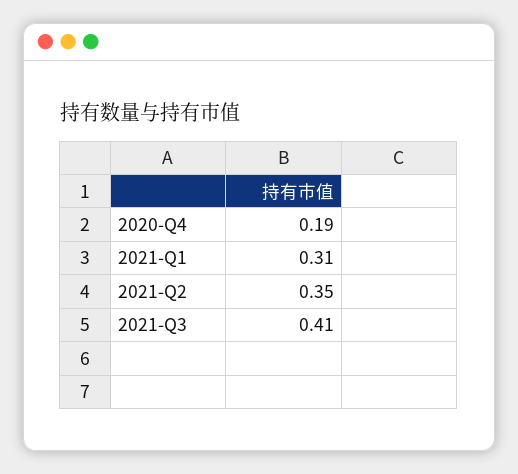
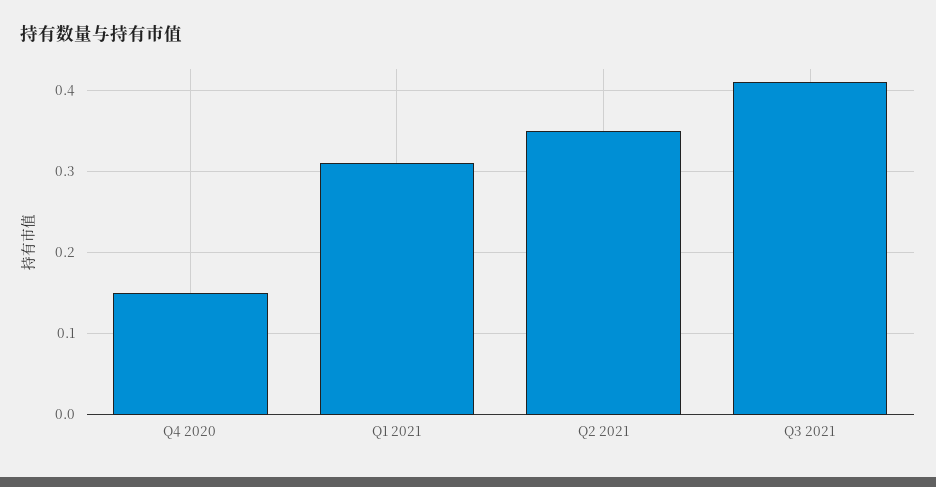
  {
-   "2020-Q4": 0.19,
+   "2020-Q4": 0.15,
    "2021-Q1": 0.31,
    "2021-Q2": 0.35,
    "2021-Q3": 0.41
  }

